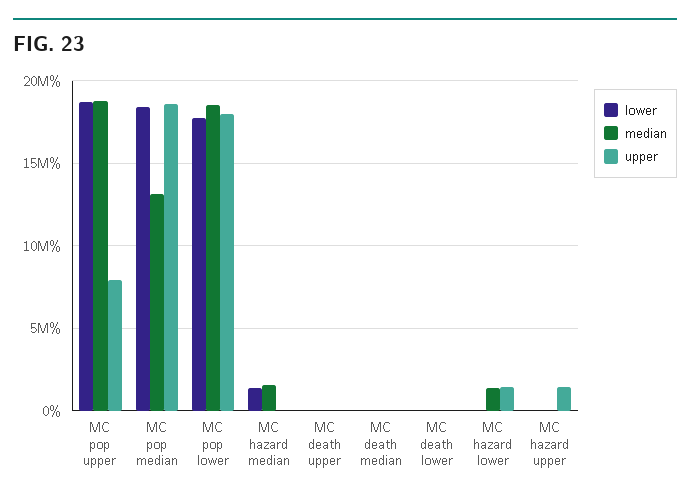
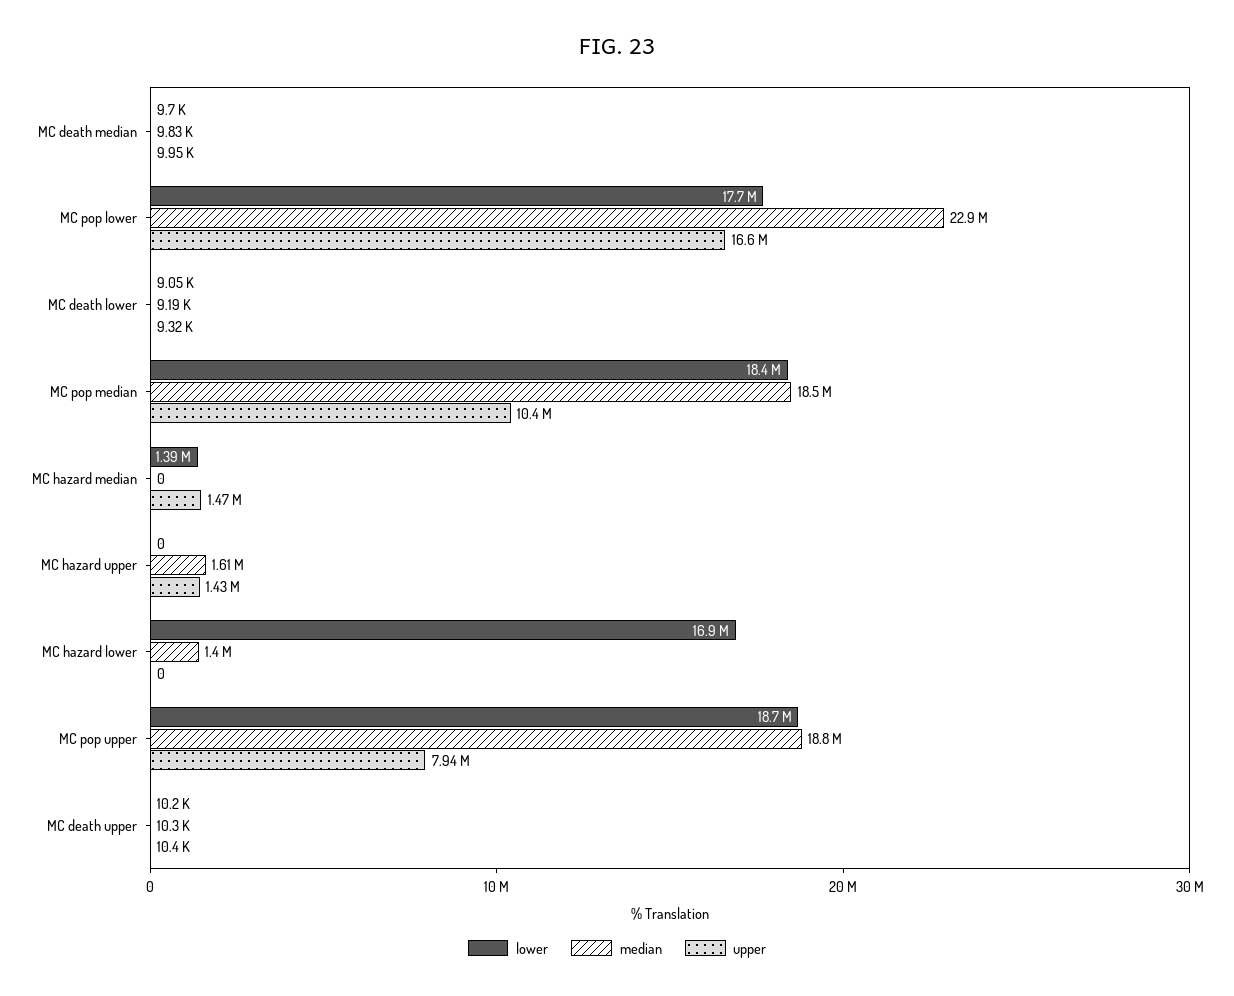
  {
    "lower": {
      "MC pop upper": 18700000,
      "MC pop median": 18400000,
      "MC pop lower": 17700000,
      "MC hazard median": 1390000,
      "MC death upper": 10200,
      "MC death median": 9700,
      "MC death lower": 9050,
-     "MC hazard lower": 0,
+     "MC hazard lower": 16900000,
      "MC hazard upper": 0
    },
    "median": {
      "MC pop upper": 18800000,
-     "MC pop median": 13000000,
+     "MC pop median": 18500000,
-     "MC pop lower": 18500000,
+     "MC pop lower": 22900000,
-     "MC hazard median": 1500000,
+     "MC hazard median": 0,
      "MC death upper": 10300,
      "MC death median": 9830,
      "MC death lower": 9190,
      "MC hazard lower": 1400000,
-     "MC hazard upper": 0
+     "MC hazard upper": 1610000
    },
    "upper": {
      "MC pop upper": 7940000,
-     "MC pop median": 18500000,
+     "MC pop median": 10400000,
-     "MC pop lower": 18000000,
+     "MC pop lower": 16600000,
-     "MC hazard median": 0,
+     "MC hazard median": 1470000,
      "MC death upper": 10400,
      "MC death median": 9950,
      "MC death lower": 9320,
-     "MC hazard lower": 1500000,
+     "MC hazard lower": 0,
      "MC hazard upper": 1430000
    }
  }

